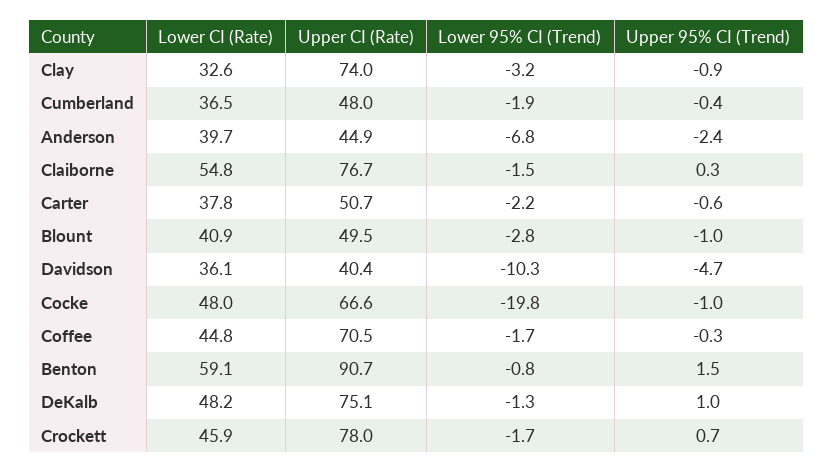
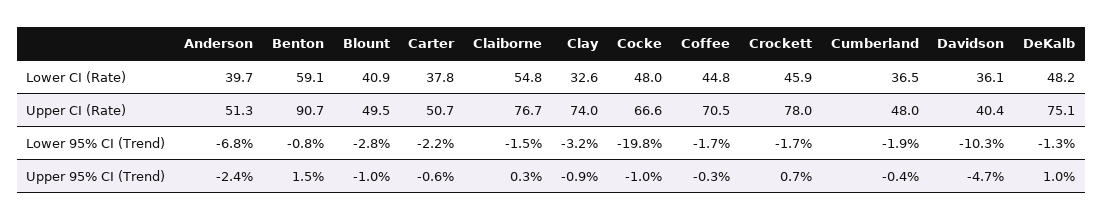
  {
    "Lower CI (Rate)": {
      "Clay": 32.6,
      "Cumberland": 36.5,
      "Anderson": 39.7,
      "Claiborne": 54.8,
      "Carter": 37.8,
      "Blount": 40.9,
      "Davidson": 36.1,
      "Cocke": 48,
      "Coffee": 44.8,
      "Benton": 59.1,
      "DeKalb": 48.2,
      "Crockett": 45.9
    },
    "Upper CI (Rate)": {
      "Clay": 74,
      "Cumberland": 48,
-     "Anderson": 44.9,
+     "Anderson": 51.3,
      "Claiborne": 76.7,
      "Carter": 50.7,
      "Blount": 49.5,
      "Davidson": 40.4,
      "Cocke": 66.6,
      "Coffee": 70.5,
      "Benton": 90.7,
      "DeKalb": 75.1,
      "Crockett": 78
    },
    "Lower 95% CI (Trend)": {
      "Clay": -3.2,
      "Cumberland": -1.9,
      "Anderson": -6.8,
      "Claiborne": -1.5,
      "Carter": -2.2,
      "Blount": -2.8,
      "Davidson": -10.3,
      "Cocke": -19.8,
      "Coffee": -1.7,
      "Benton": -0.8,
      "DeKalb": -1.3,
      "Crockett": -1.7
    },
    "Upper 95% CI (Trend)": {
      "Clay": -0.9,
      "Cumberland": -0.4,
      "Anderson": -2.4,
      "Claiborne": 0.3,
      "Carter": -0.6,
      "Blount": -1,
      "Davidson": -4.7,
      "Cocke": -1,
      "Coffee": -0.3,
      "Benton": 1.5,
      "DeKalb": 1,
      "Crockett": 0.7
    }
  }

